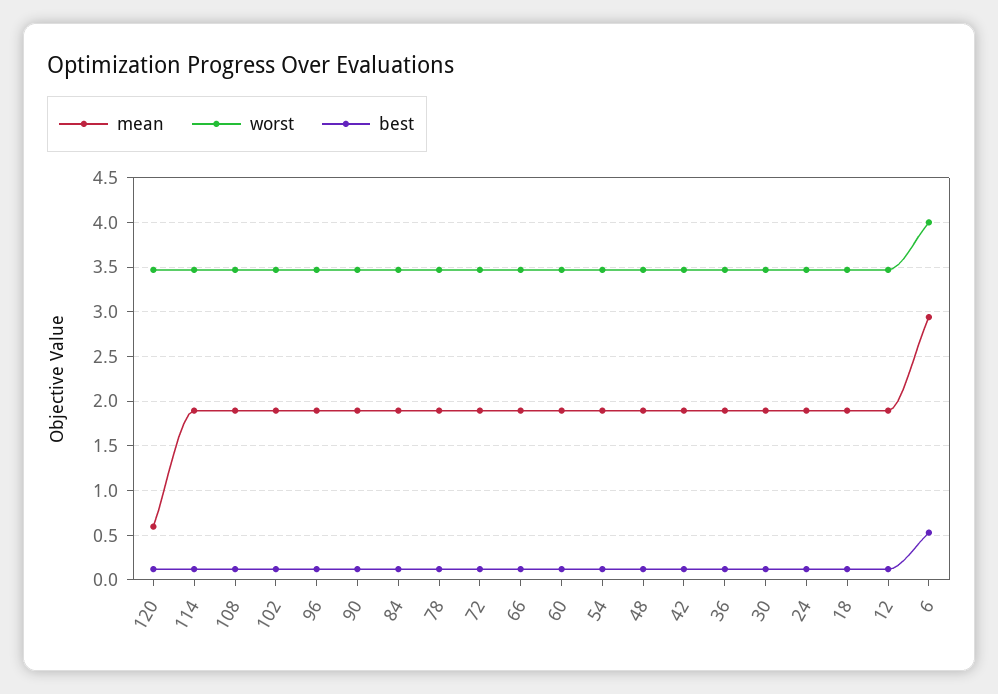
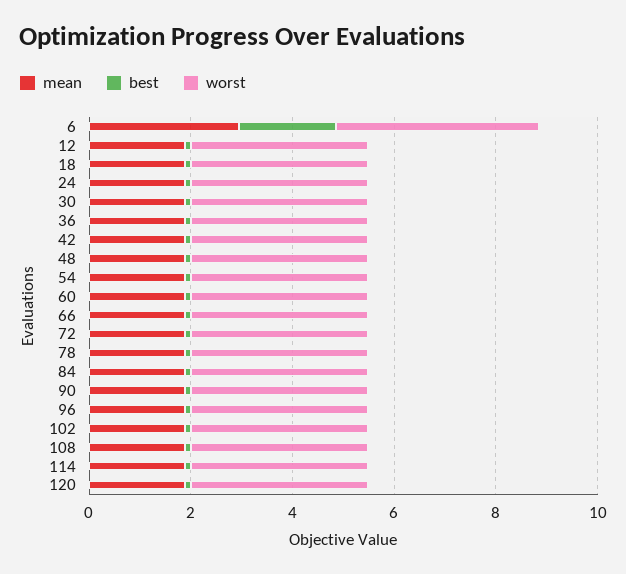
  {
    "mean": {
-     "120": 0.6,
+     "120": 2,
      "114": 1.9,
      "108": 1.9,
      "102": 1.9,
      "96": 1.9,
      "90": 1.9,
      "84": 1.9,
      "78": 1.9,
      "72": 1.9,
      "66": 1.9,
      "60": 1.9,
      "54": 1.9,
      "48": 1.9,
      "42": 1.9,
      "36": 1.9,
      "30": 1.9,
      "24": 1.9,
      "18": 1.9,
      "12": 1.9,
      "6": 2.9
    },
    "worst": {
      "120": 3.5,
      "114": 3.5,
      "108": 3.5,
      "102": 3.5,
      "96": 3.5,
      "90": 3.5,
      "84": 3.5,
      "78": 3.5,
      "72": 3.5,
      "66": 3.5,
      "60": 3.5,
      "54": 3.5,
      "48": 3.5,
      "42": 3.5,
      "36": 3.5,
      "30": 3.5,
      "24": 3.5,
      "18": 3.5,
      "12": 3.5,
      "6": 4
    },
    "best": {
      "120": 0.1,
      "114": 0.1,
      "108": 0.1,
      "102": 0.1,
      "96": 0.1,
      "90": 0.1,
      "84": 0.1,
      "78": 0.1,
      "72": 0.1,
      "66": 0.1,
      "60": 0.1,
      "54": 0.1,
      "48": 0.1,
      "42": 0.1,
      "36": 0.1,
      "30": 0.1,
      "24": 0.1,
      "18": 0.1,
      "12": 0.1,
-     "6": 0.5
+     "6": 2
    }
  }

